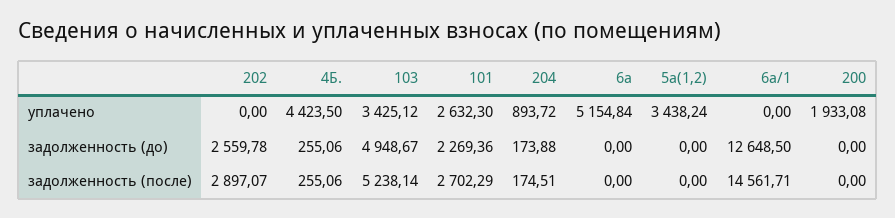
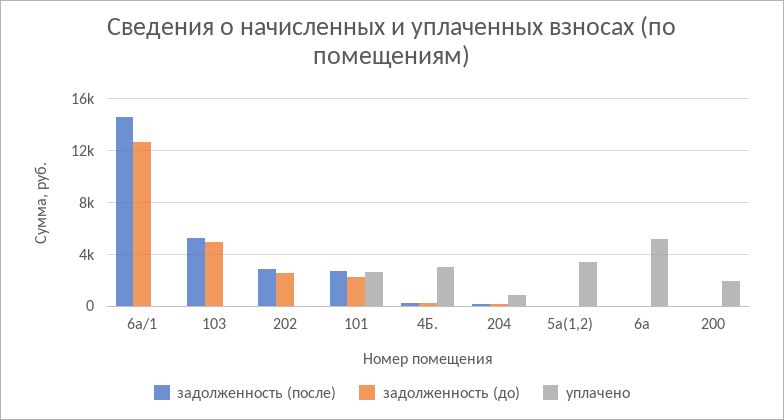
  {
    "уплачено": {
      "202": 0,
-     "4Б.": 4423.5,
+     "4Б.": 3000,
-     "103": 3425.12,
+     "103": 0,
      "101": 2632.3,
      "204": 893.72,
      "6а": 5154.84,
      "5а(1,2)": 3438.24,
      "6а/1": 0,
      "200": 1933.08
    },
    "задолженность (до)": {
      "202": 2559.78,
      "4Б.": 255.06,
      "103": 4948.67,
      "101": 2269.36,
      "204": 173.88,
      "6а": 0,
      "5а(1,2)": 0,
      "6а/1": 12648.5,
      "200": 0
    },
    "задолженность (после)": {
      "202": 2897.07,
      "4Б.": 255.06,
      "103": 5238.14,
      "101": 2702.29,
      "204": 174.51,
      "6а": 0,
      "5а(1,2)": 0,
      "6а/1": 14561.71,
      "200": 0
    }
  }

